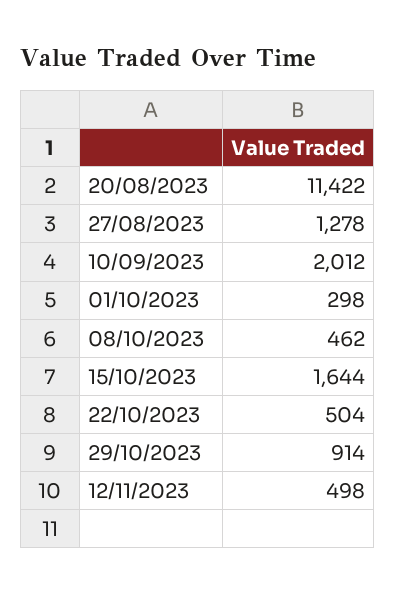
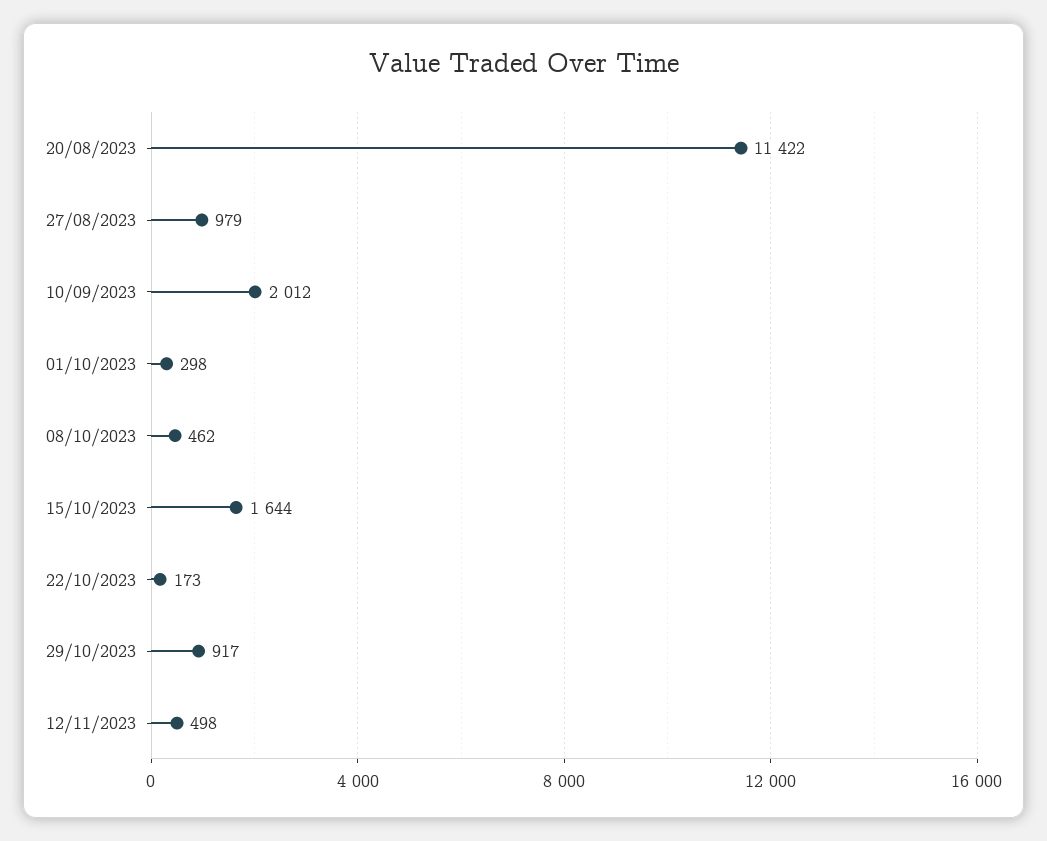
  {
    "20/08/2023": 11422,
-   "27/08/2023": 1278,
+   "27/08/2023": 979,
    "10/09/2023": 2012,
    "01/10/2023": 298,
    "08/10/2023": 462,
    "15/10/2023": 1644,
-   "22/10/2023": 504,
+   "22/10/2023": 173,
-   "29/10/2023": 914,
+   "29/10/2023": 917,
    "12/11/2023": 498
  }

